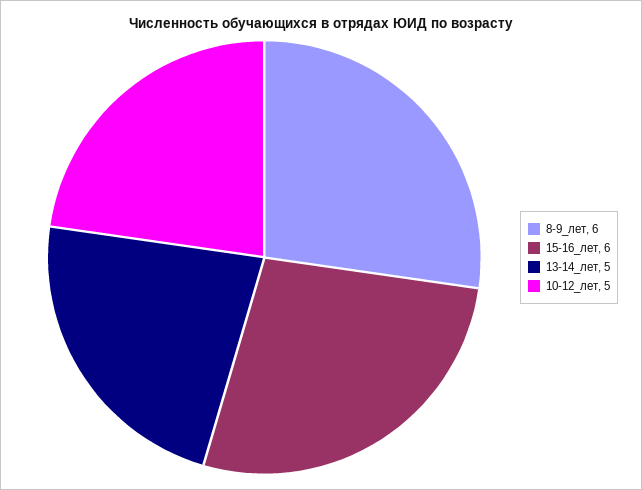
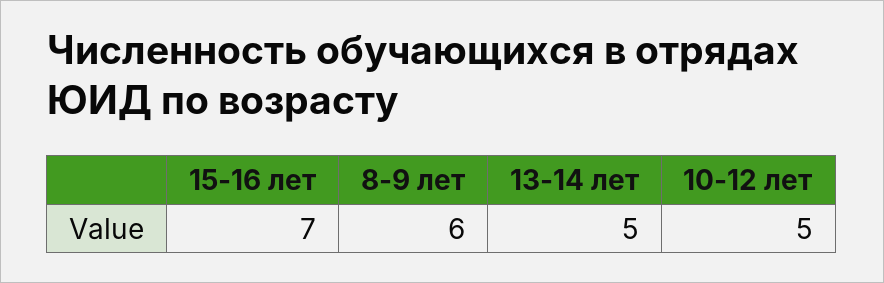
  {
    "8-9_лет": 6,
-   "15-16_лет": 6,
+   "15-16_лет": 7,
    "13-14_лет": 5,
    "10-12_лет": 5
  }

